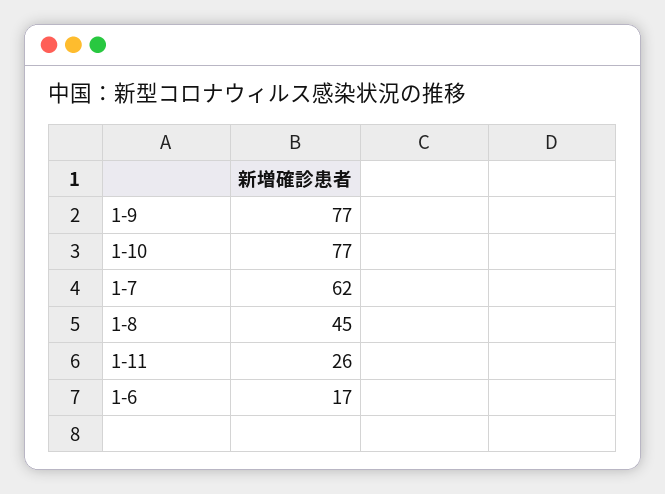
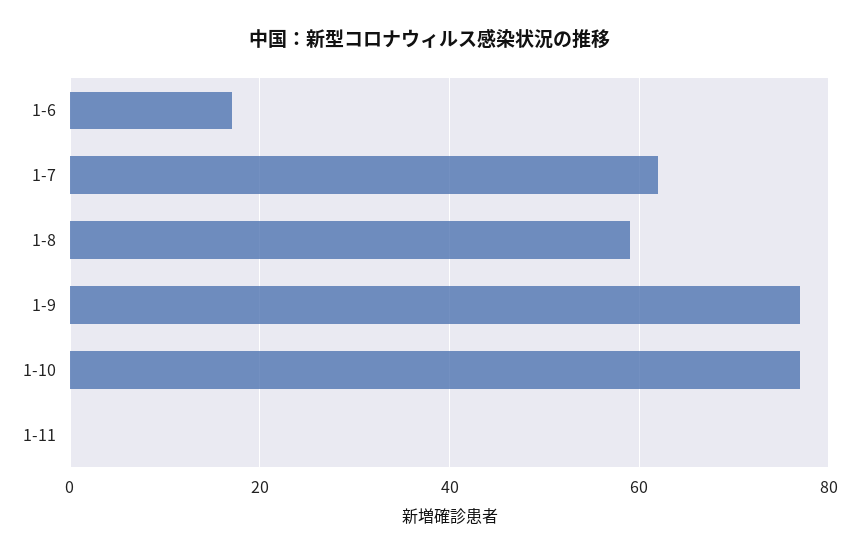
  {
    "1-9": 77,
    "1-10": 77,
    "1-7": 62,
-   "1-8": 45,
+   "1-8": 60,
-   "1-11": 26,
+   "1-11": 0,
    "1-6": 17
  }

